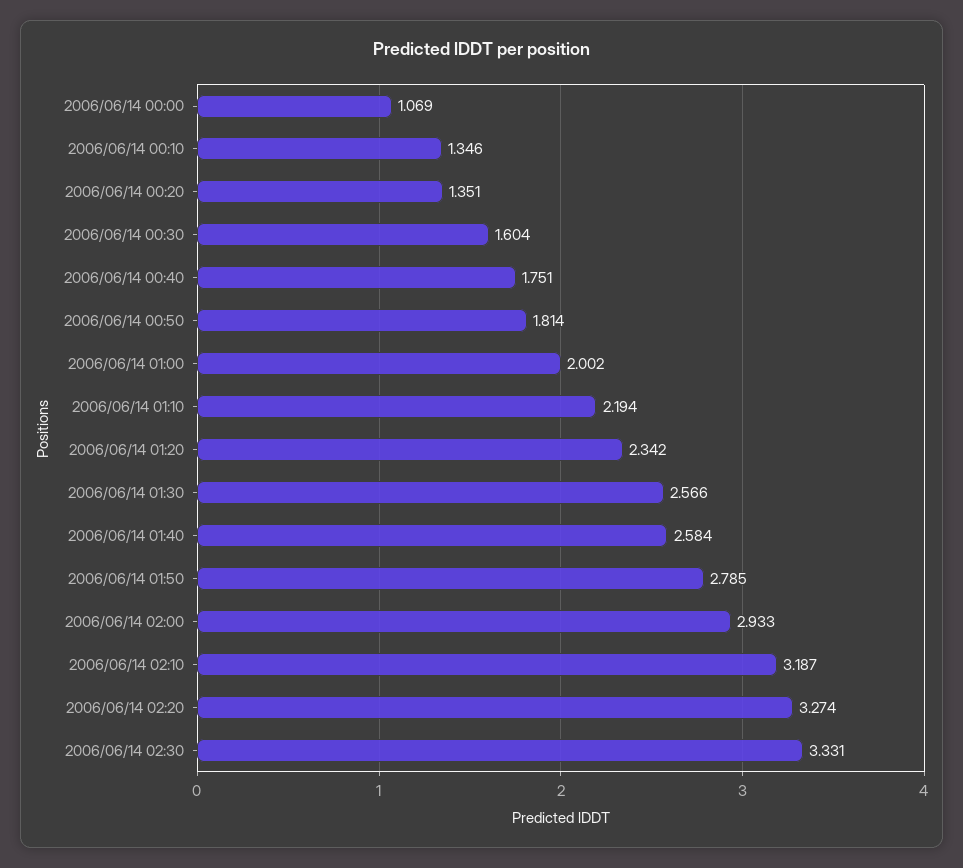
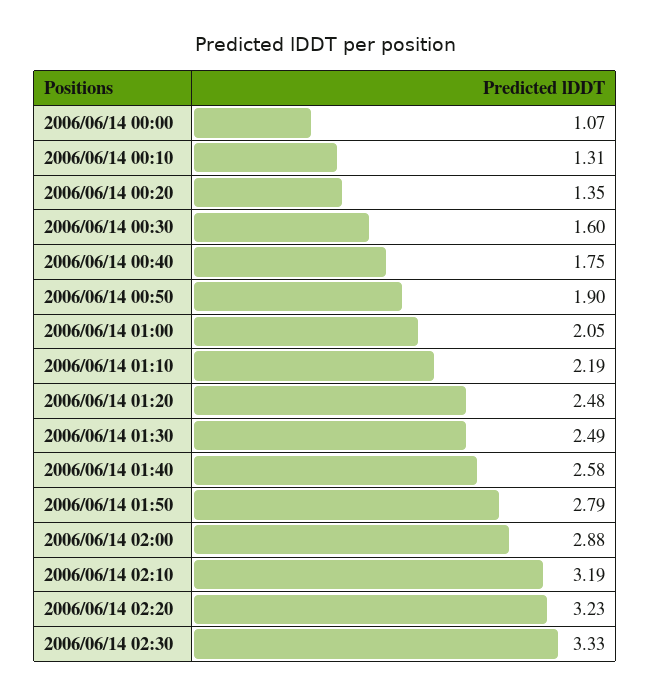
  {
    "2006/06/14 00:00": 1.069,
-   "2006/06/14 00:10": 1.346,
+   "2006/06/14 00:10": 1.31,
    "2006/06/14 00:20": 1.351,
    "2006/06/14 00:30": 1.604,
    "2006/06/14 00:40": 1.751,
-   "2006/06/14 00:50": 1.814,
+   "2006/06/14 00:50": 1.9,
-   "2006/06/14 01:00": 2.002,
+   "2006/06/14 01:00": 2.05,
    "2006/06/14 01:10": 2.194,
-   "2006/06/14 01:20": 2.342,
+   "2006/06/14 01:20": 2.48,
-   "2006/06/14 01:30": 2.566,
+   "2006/06/14 01:30": 2.49,
    "2006/06/14 01:40": 2.584,
    "2006/06/14 01:50": 2.785,
-   "2006/06/14 02:00": 2.933,
+   "2006/06/14 02:00": 2.88,
    "2006/06/14 02:10": 3.187,
-   "2006/06/14 02:20": 3.274,
+   "2006/06/14 02:20": 3.23,
    "2006/06/14 02:30": 3.331
  }

